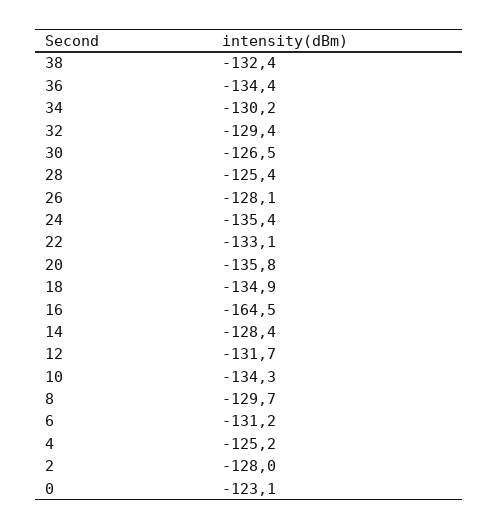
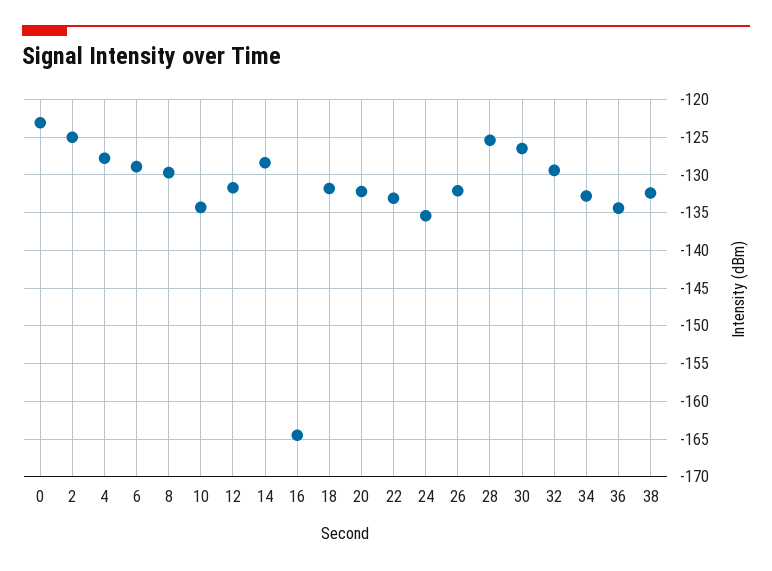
  {
    "38": -132.4,
    "36": -134.4,
-   "34": -130.2,
+   "34": -133,
    "32": -129.4,
    "30": -126.5,
    "28": -125.4,
-   "26": -128.1,
+   "26": -132,
    "24": -135.4,
    "22": -133.1,
-   "20": -135.8,
+   "20": -132,
-   "18": -134.9,
+   "18": -132,
    "16": -164.5,
    "14": -128.4,
    "12": -131.7,
    "10": -134.3,
    "8": -129.7,
-   "6": -131.2,
+   "6": -129,
-   "4": -125.2,
+   "4": -128,
-   "2": -128,
+   "2": -125,
    "0": -123.1
  }

